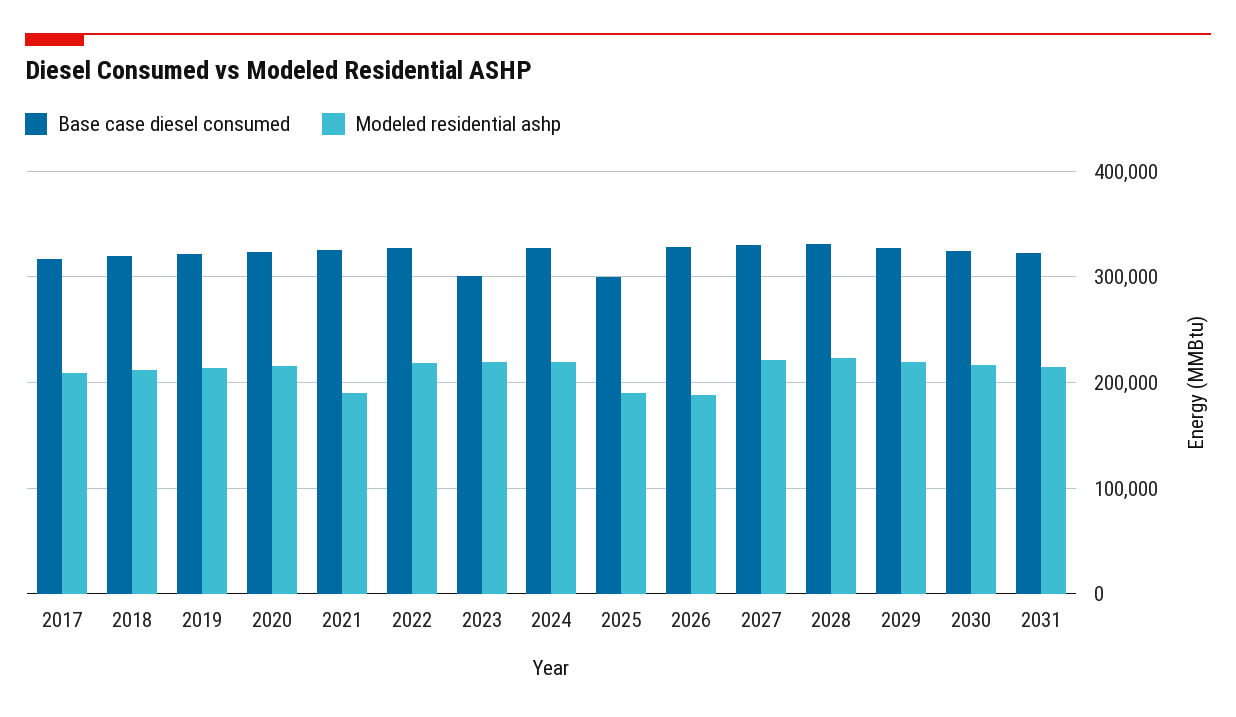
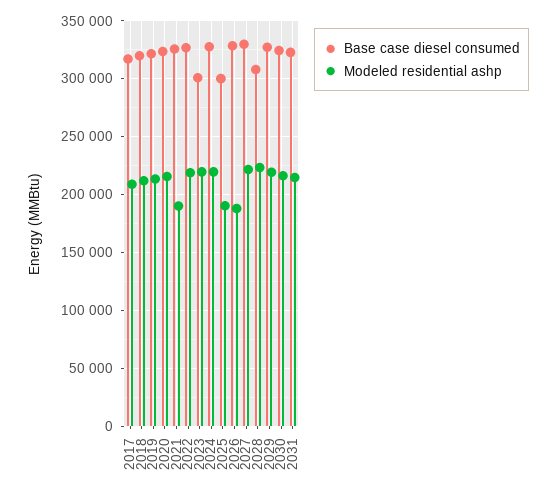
  {
    "Base case diesel consumed": {
      "2017": 320000,
      "2018": 320000,
      "2019": 320000,
      "2020": 320000,
      "2021": 330000,
      "2022": 330000,
      "2023": 300000,
      "2024": 330000,
      "2025": 300000,
      "2026": 330000,
      "2027": 330000,
-     "2028": 330000,
+     "2028": 310000,
      "2029": 330000,
      "2030": 320000,
      "2031": 320000
    },
    "Modeled residential ashp": {
      "2017": 210000,
      "2018": 210000,
      "2019": 210000,
      "2020": 220000,
      "2021": 190000,
      "2022": 220000,
      "2023": 220000,
      "2024": 220000,
      "2025": 190000,
      "2026": 190000,
      "2027": 220000,
      "2028": 220000,
      "2029": 220000,
      "2030": 220000,
      "2031": 210000
    }
  }

